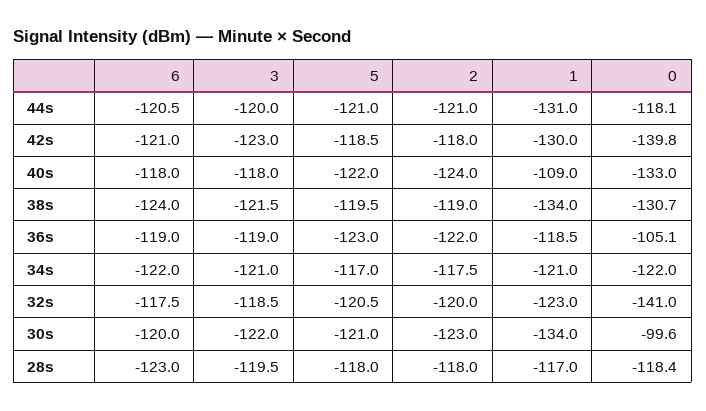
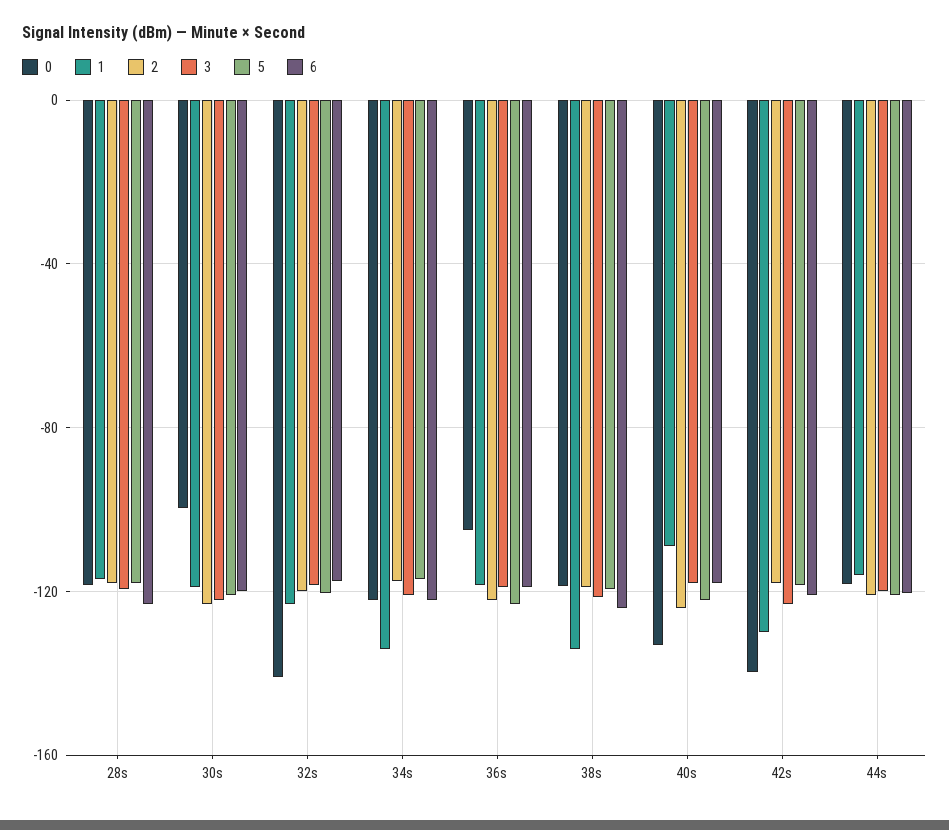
  {
    "6": {
      "44s": -120.5,
      "42s": -121,
      "40s": -118,
      "38s": -124,
      "36s": -119,
      "34s": -122,
      "32s": -117.5,
      "30s": -120,
      "28s": -123
    },
    "3": {
      "44s": -120,
      "42s": -123,
      "40s": -118,
      "38s": -121.5,
      "36s": -119,
      "34s": -121,
      "32s": -118.5,
      "30s": -122,
      "28s": -119.5
    },
    "5": {
      "44s": -121,
      "42s": -118.5,
      "40s": -122,
      "38s": -119.5,
      "36s": -123,
      "34s": -117,
      "32s": -120.5,
      "30s": -121,
      "28s": -118
    },
    "2": {
      "44s": -121,
      "42s": -118,
      "40s": -124,
      "38s": -119,
      "36s": -122,
      "34s": -117.5,
      "32s": -120,
      "30s": -123,
      "28s": -118
    },
    "1": {
-     "44s": -131,
+     "44s": -115,
      "42s": -130,
      "40s": -109,
      "38s": -134,
      "36s": -118.5,
-     "34s": -121,
+     "34s": -135,
      "32s": -123,
-     "30s": -134,
+     "30s": -120,
      "28s": -117
    },
    "0": {
      "44s": -118.1,
      "42s": -139.8,
      "40s": -133,
-     "38s": -130.7,
+     "38s": -120,
      "36s": -105.1,
      "34s": -122,
      "32s": -141,
      "30s": -99.6,
      "28s": -118.4
    }
  }

